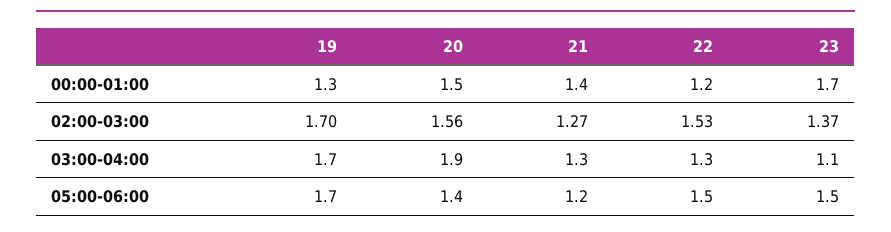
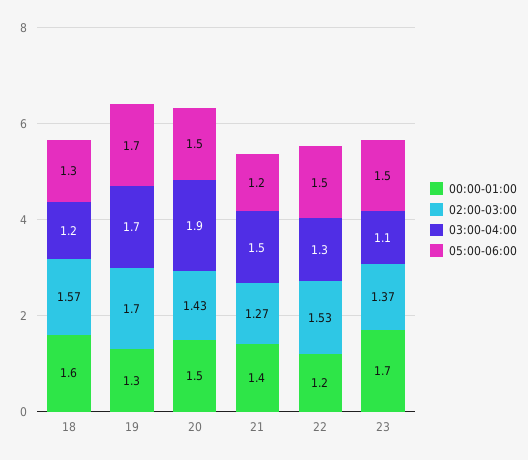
  {
    "00:00-01:00": {
      "19": 1.3,
      "20": 1.5,
      "21": 1.4,
      "22": 1.2,
-     "23": 1.7
+     "23": 1.7,
+     "18": 1.6
    },
    "02:00-03:00": {
      "19": 1.7,
-     "20": 1.56,
+     "20": 1.43,
      "21": 1.27,
      "22": 1.53,
-     "23": 1.37
+     "23": 1.37,
+     "18": 1.57
    },
    "03:00-04:00": {
      "19": 1.7,
      "20": 1.9,
-     "21": 1.3,
+     "21": 1.5,
      "22": 1.3,
-     "23": 1.1
+     "23": 1.1,
+     "18": 1.2
    },
    "05:00-06:00": {
      "19": 1.7,
-     "20": 1.4,
+     "20": 1.5,
      "21": 1.2,
      "22": 1.5,
-     "23": 1.5
+     "23": 1.5,
+     "18": 1.3
    }
  }

